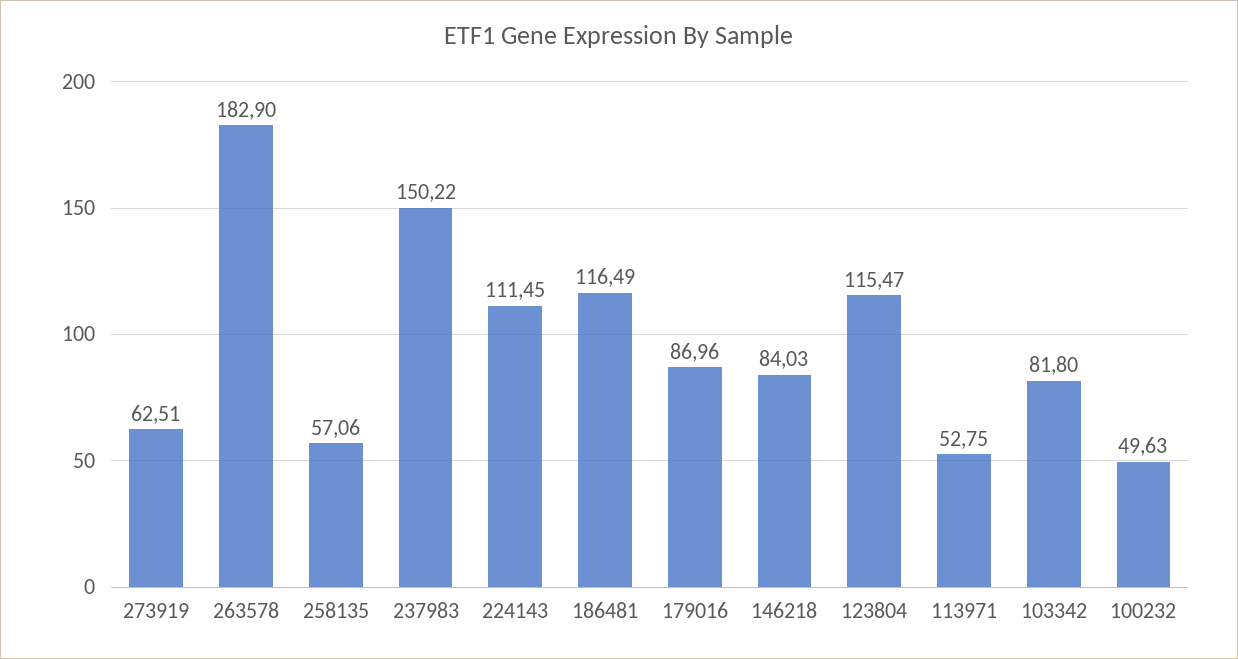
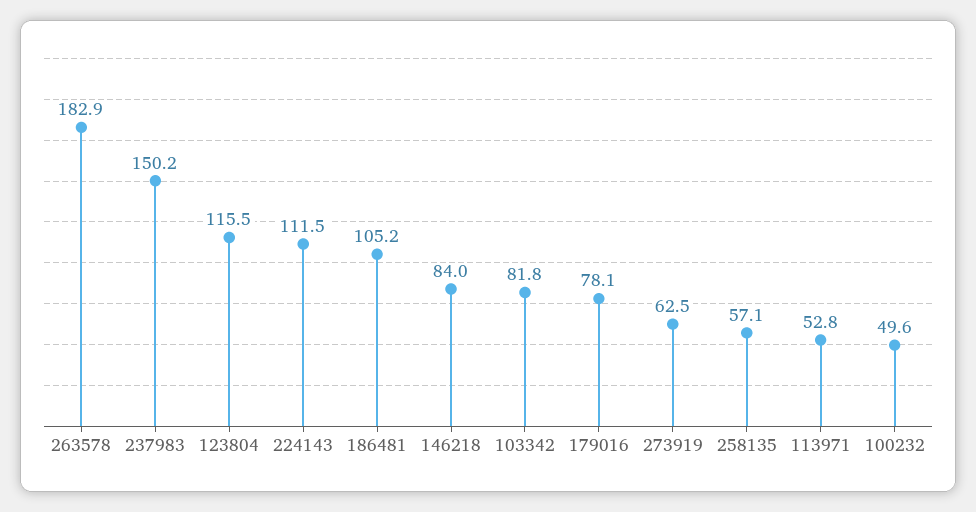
  {
    "273919": 62.51,
    "263578": 182.9,
    "258135": 57.06,
    "237983": 150.22,
    "224143": 111.45,
-   "186481": 116.49,
+   "186481": 105.2,
-   "179016": 86.96,
+   "179016": 78.1,
    "146218": 84.03,
    "123804": 115.47,
    "113971": 52.75,
    "103342": 81.8,
    "100232": 49.63
  }

